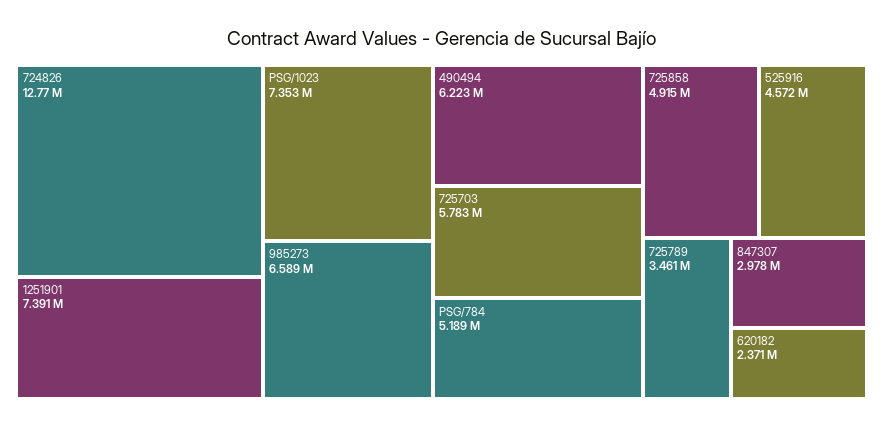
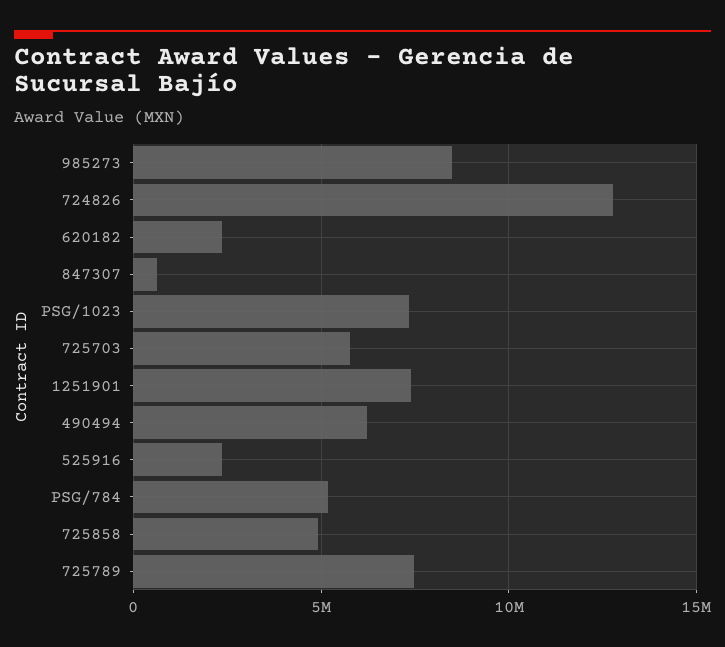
  {
    "724826": 12770000,
    "1251901": 7391000,
    "PSG/1023": 7353000,
-   "985273": 6589000,
+   "985273": 8500000,
    "490494": 6223000,
    "725703": 5783000,
    "PSG/784": 5189000,
    "725858": 4915000,
-   "525916": 4572000,
+   "525916": 2500000,
-   "725789": 3461000,
+   "725789": 7500000,
-   "847307": 2978000,
+   "847307": 500000,
    "620182": 2371000
  }

